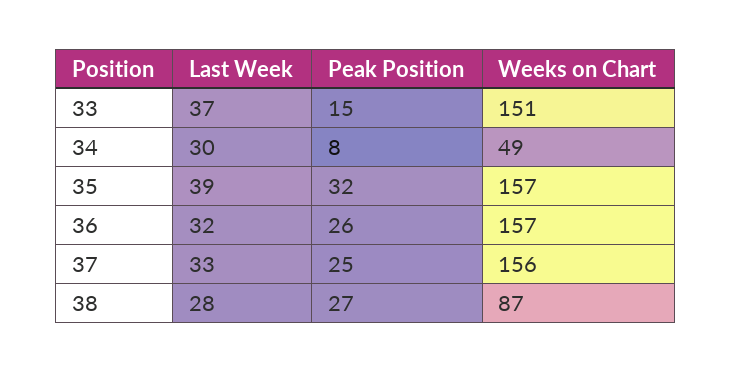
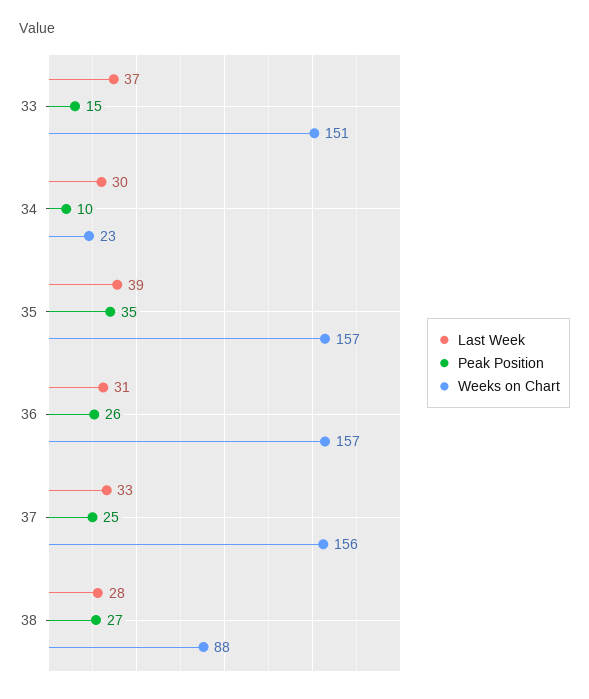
  {
    "Last Week": {
      "33": 37,
      "34": 30,
      "35": 39,
-     "36": 32,
+     "36": 31,
      "37": 33,
      "38": 28
    },
    "Peak Position": {
      "33": 15,
-     "34": 8,
+     "34": 10,
-     "35": 32,
+     "35": 35,
      "36": 26,
      "37": 25,
      "38": 27
    },
    "Weeks on Chart": {
      "33": 151,
-     "34": 49,
+     "34": 23,
      "35": 157,
      "36": 157,
      "37": 156,
-     "38": 87
+     "38": 88
    }
  }

